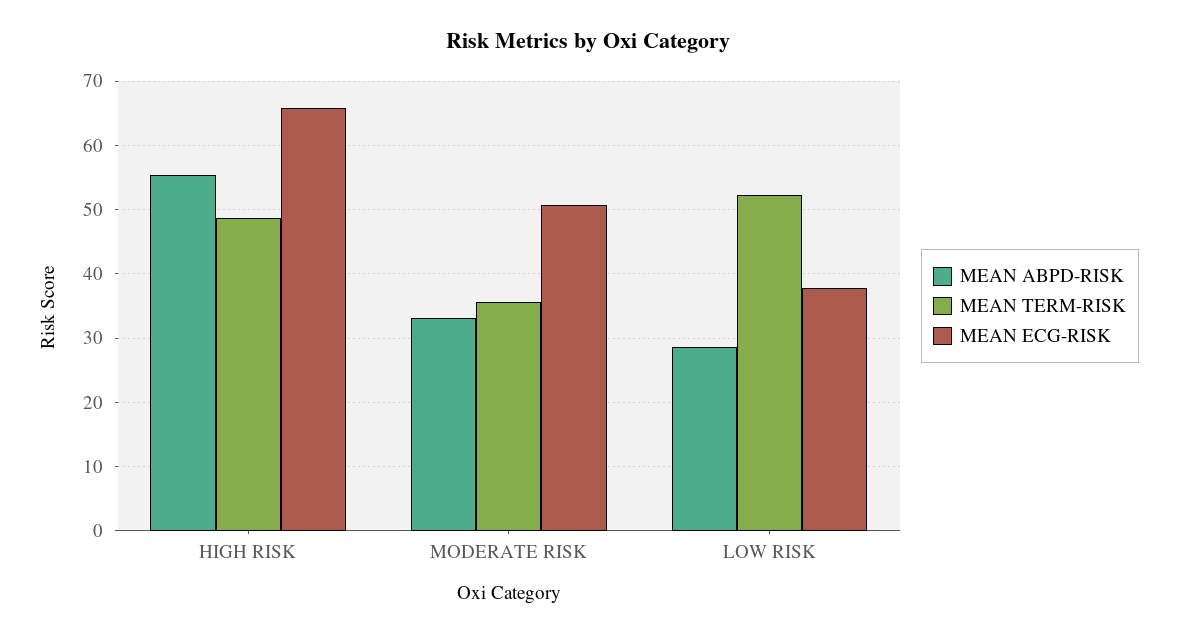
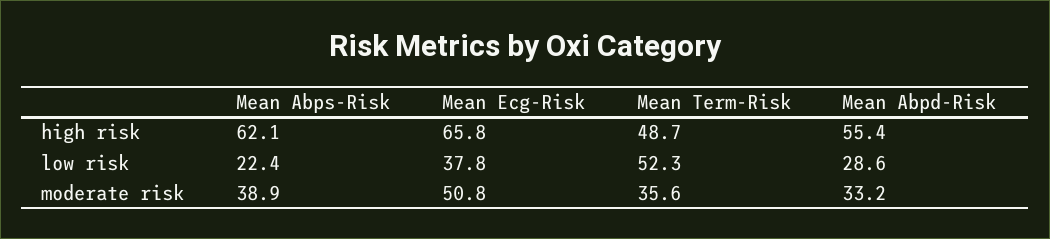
  {
    "MEAN ABPD-RISK": {
      "HIGH RISK": 55.4,
      "MODERATE RISK": 33.2,
      "LOW RISK": 28.6
    },
    "MEAN TERM-RISK": {
      "HIGH RISK": 48.7,
      "MODERATE RISK": 35.6,
      "LOW RISK": 52.3
    },
    "MEAN ECG-RISK": {
      "HIGH RISK": 65.8,
      "MODERATE RISK": 50.8,
      "LOW RISK": 37.8
-   }
+   },
+   "Mean Abps-Risk": {
+     "HIGH RISK": 62.1,
+     "LOW RISK": 22.4,
+     "MODERATE RISK": 38.9
+   }
  }

